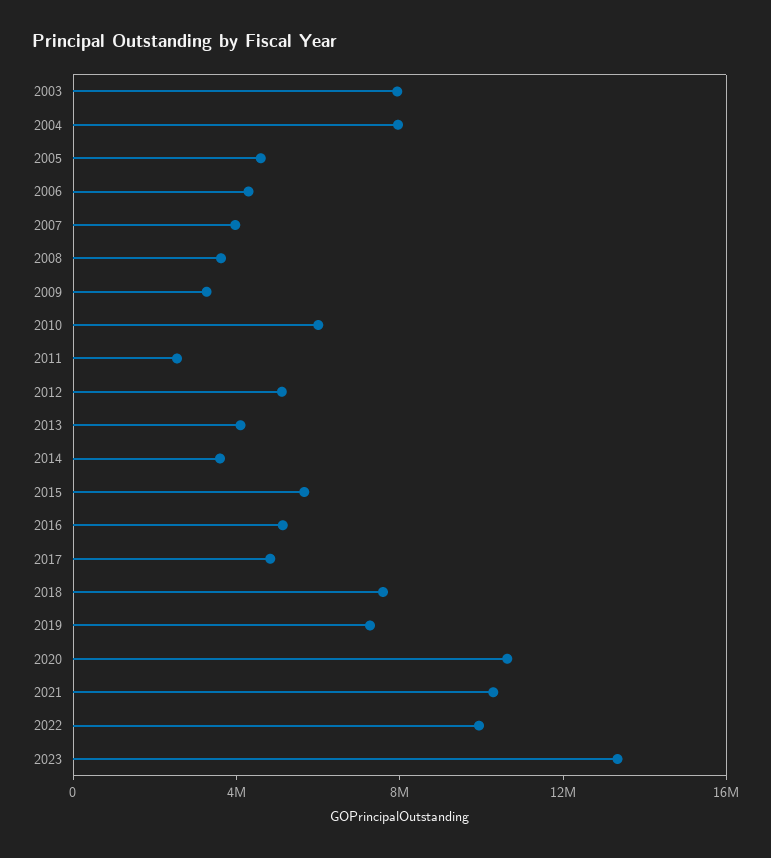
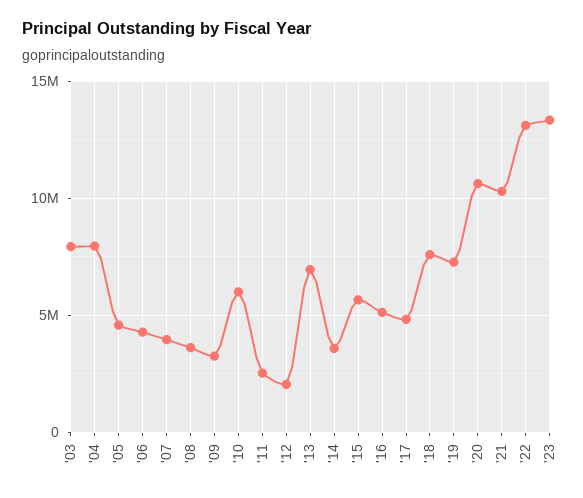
  {
    "2003": 8000000,
    "2004": 8000000,
    "2005": 4500000,
    "2006": 4500000,
    "2007": 4000000,
    "2008": 3500000,
    "2009": 3500000,
    "2010": 6000000,
    "2011": 2500000,
-   "2012": 5000000,
+   "2012": 2000000,
-   "2013": 4000000,
+   "2013": 7000000,
    "2014": 3500000,
    "2015": 5500000,
    "2016": 5000000,
    "2017": 5000000,
    "2018": 7500000,
    "2019": 7500000,
    "2020": 10500000,
    "2021": 10500000,
-   "2022": 10000000,
+   "2022": 13000000,
    "2023": 13500000
  }

